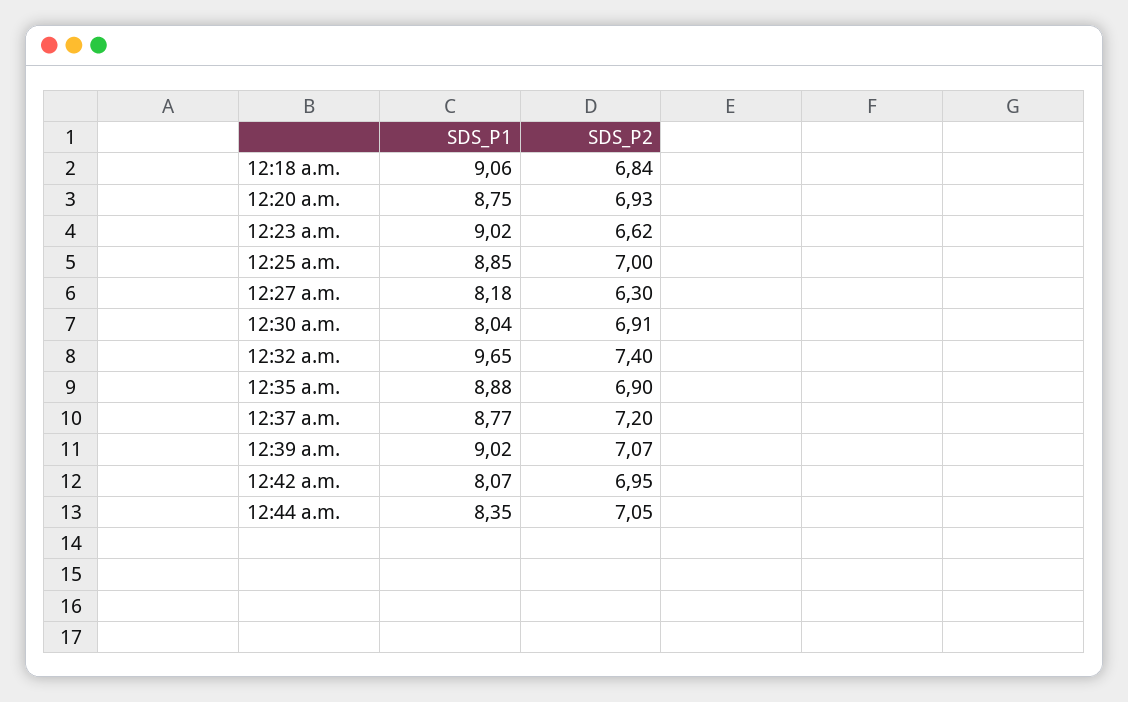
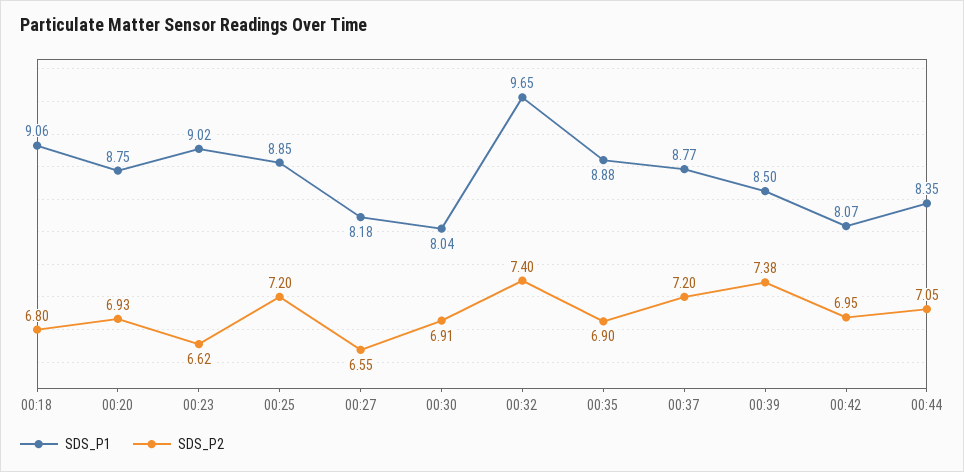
  {
    "SDS_P1": {
      "12:18 a.m.": 9.06,
      "12:20 a.m.": 8.75,
      "12:23 a.m.": 9.02,
      "12:25 a.m.": 8.85,
      "12:27 a.m.": 8.18,
      "12:30 a.m.": 8.04,
      "12:32 a.m.": 9.65,
      "12:35 a.m.": 8.88,
      "12:37 a.m.": 8.77,
-     "12:39 a.m.": 9.02,
+     "12:39 a.m.": 8.5,
      "12:42 a.m.": 8.07,
      "12:44 a.m.": 8.35
    },
    "SDS_P2": {
-     "12:18 a.m.": 6.84,
+     "12:18 a.m.": 6.8,
      "12:20 a.m.": 6.93,
      "12:23 a.m.": 6.62,
-     "12:25 a.m.": 7,
+     "12:25 a.m.": 7.2,
-     "12:27 a.m.": 6.3,
+     "12:27 a.m.": 6.55,
      "12:30 a.m.": 6.91,
      "12:32 a.m.": 7.4,
      "12:35 a.m.": 6.9,
      "12:37 a.m.": 7.2,
-     "12:39 a.m.": 7.07,
+     "12:39 a.m.": 7.38,
      "12:42 a.m.": 6.95,
      "12:44 a.m.": 7.05
    }
  }

